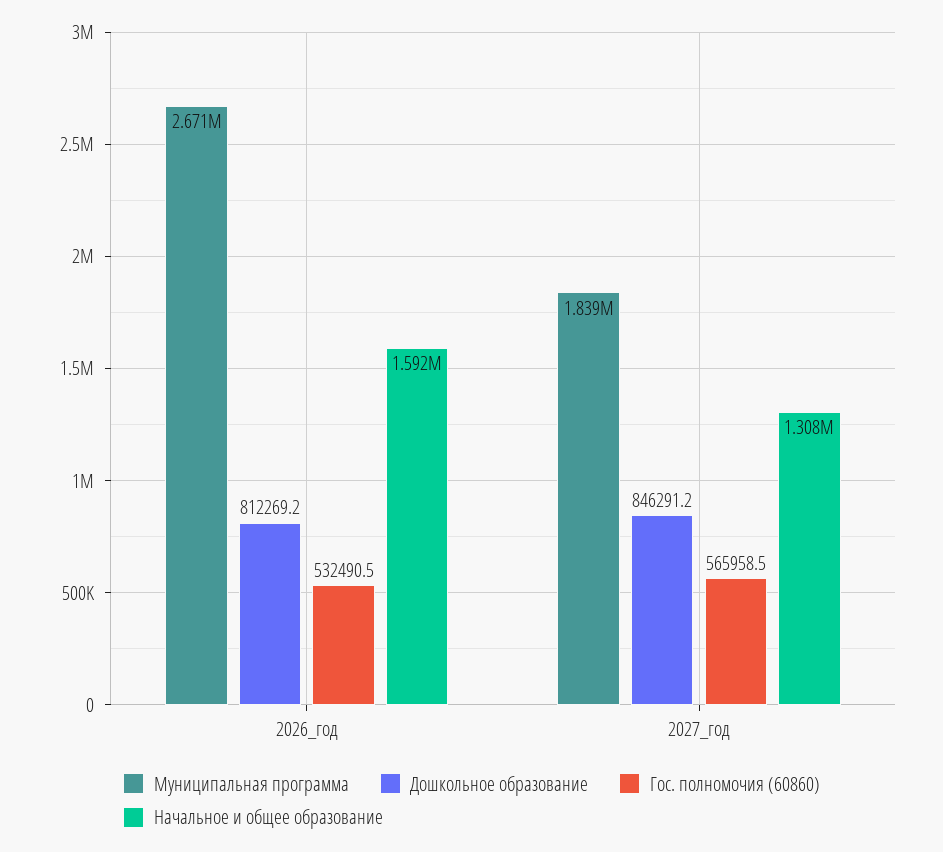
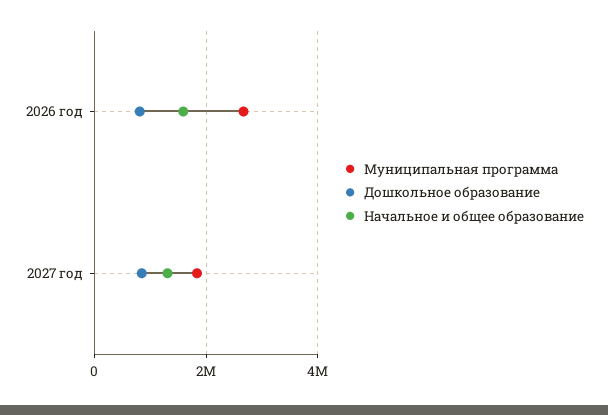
  {
    "Муниципальная программа": {
      "2026_год": 2671000,
      "2027_год": 1839000
    },
    "Дошкольное образование": {
      "2026_год": 812269.2,
      "2027_год": 846291.2
    },
-   "Гос. полномочия (60860)": {
-     "2026_год": 532490.5,
-     "2027_год": 565958.5
-   },
    "Начальное и общее образование": {
      "2026_год": 1592000,
      "2027_год": 1308000
    }
  }

